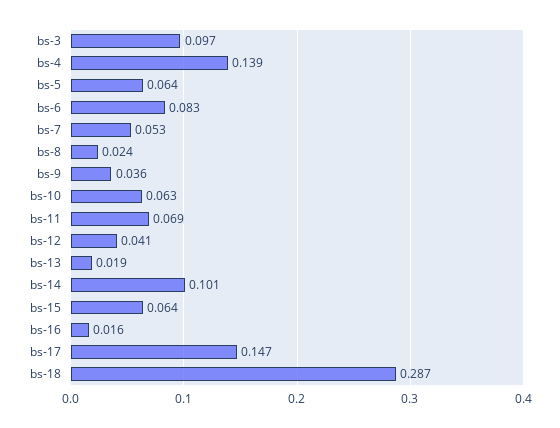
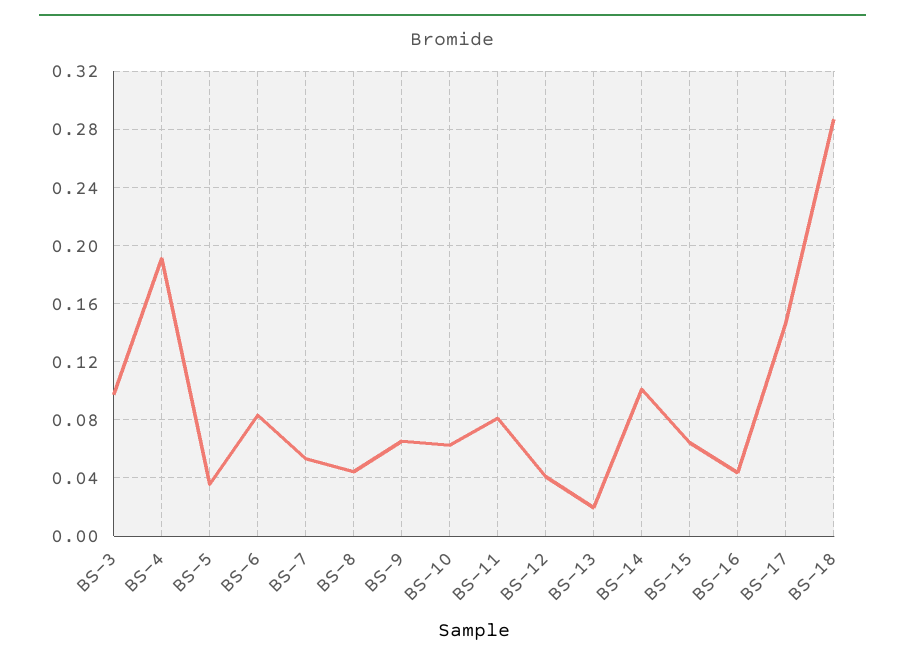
  {
    "bs-3": 0.097,
-   "bs-4": 0.139,
+   "bs-4": 0.19,
-   "bs-5": 0.064,
+   "bs-5": 0.035,
    "bs-6": 0.083,
    "bs-7": 0.053,
-   "bs-8": 0.024,
+   "bs-8": 0.045,
-   "bs-9": 0.036,
+   "bs-9": 0.065,
    "bs-10": 0.063,
-   "bs-11": 0.069,
+   "bs-11": 0.08,
    "bs-12": 0.041,
    "bs-13": 0.019,
    "bs-14": 0.101,
    "bs-15": 0.064,
-   "bs-16": 0.016,
+   "bs-16": 0.045,
    "bs-17": 0.147,
    "bs-18": 0.287
  }

